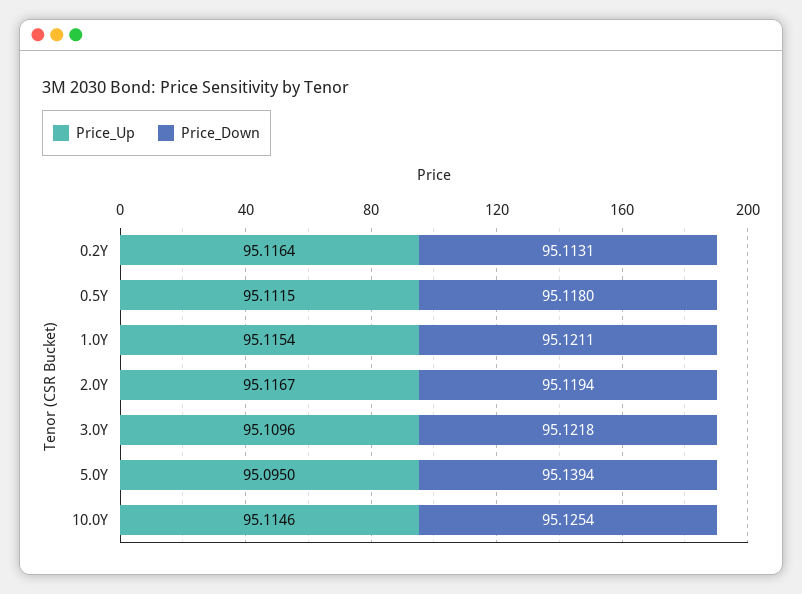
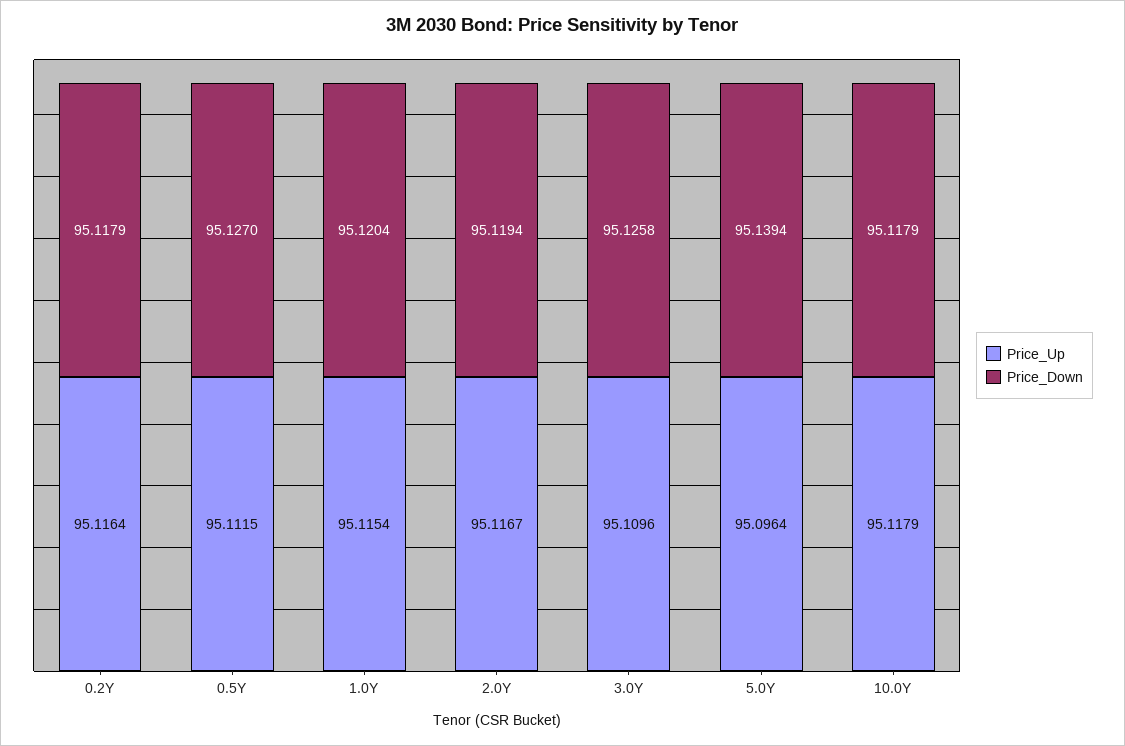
  {
    "Price_Up": {
      "0.2Y": 95.1164,
      "0.5Y": 95.1115,
      "1.0Y": 95.1154,
      "2.0Y": 95.1167,
      "3.0Y": 95.1096,
-     "5.0Y": 95.095,
+     "5.0Y": 95.0964,
-     "10.0Y": 95.1146
+     "10.0Y": 95.1179
    },
    "Price_Down": {
-     "0.2Y": 95.1131,
+     "0.2Y": 95.1179,
-     "0.5Y": 95.118,
+     "0.5Y": 95.127,
-     "1.0Y": 95.1211,
+     "1.0Y": 95.1204,
      "2.0Y": 95.1194,
-     "3.0Y": 95.1218,
+     "3.0Y": 95.1258,
      "5.0Y": 95.1394,
-     "10.0Y": 95.1254
+     "10.0Y": 95.1179
    }
  }

